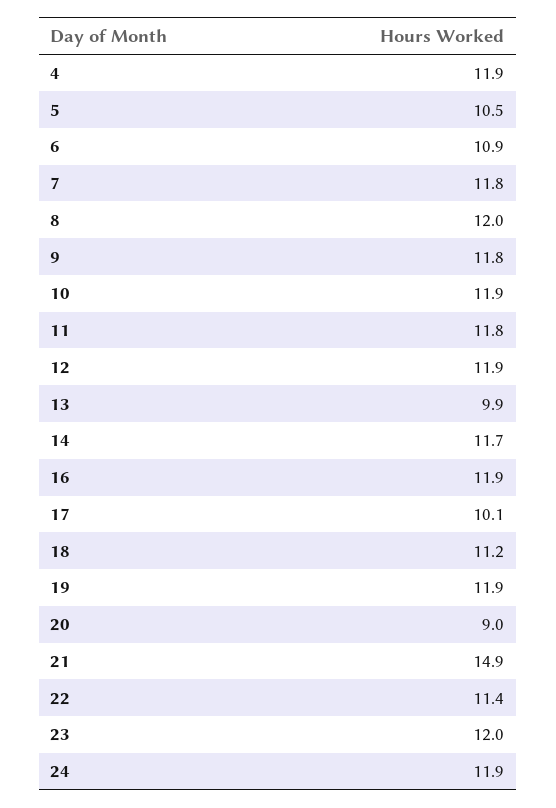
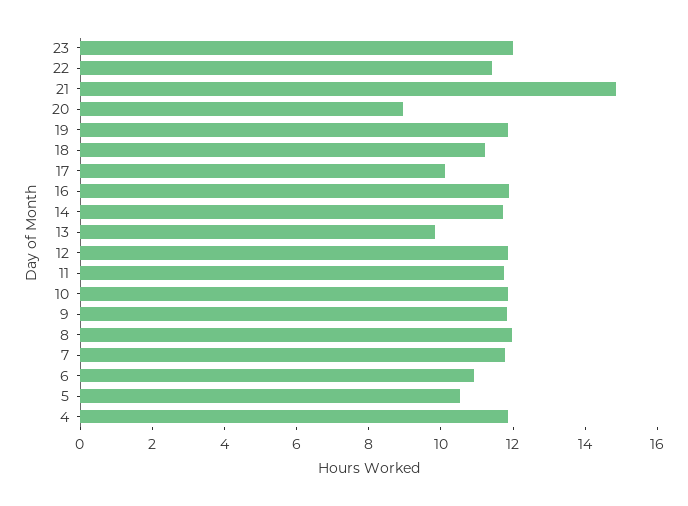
  {
    "4": 11.9,
    "5": 10.5,
    "6": 10.9,
    "7": 11.8,
    "8": 12,
    "9": 11.8,
    "10": 11.9,
    "11": 11.8,
    "12": 11.9,
    "13": 9.9,
    "14": 11.7,
    "16": 11.9,
    "17": 10.1,
    "18": 11.2,
    "19": 11.9,
    "20": 9,
    "21": 14.9,
    "22": 11.4,
-   "23": 12,
+   "23": 12
-   "24": 11.9
  }

